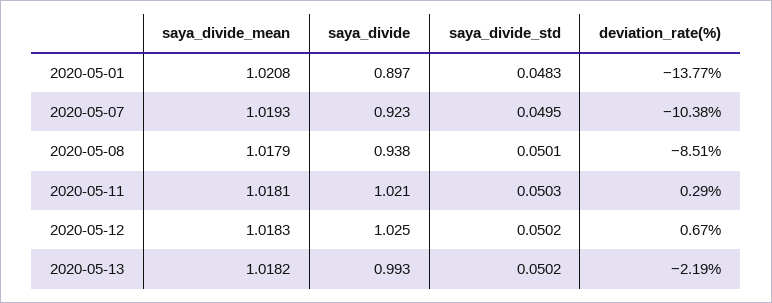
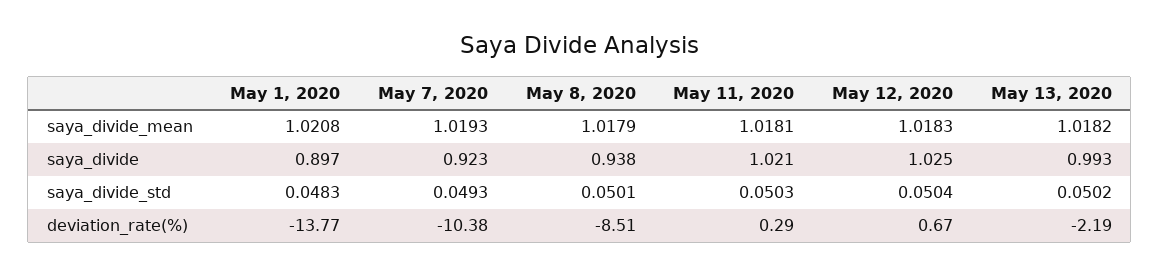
  {
    "saya_divide_mean": {
      "2020-05-01": 1.0208,
      "2020-05-07": 1.0193,
      "2020-05-08": 1.0179,
      "2020-05-11": 1.0181,
      "2020-05-12": 1.0183,
      "2020-05-13": 1.0182
    },
    "saya_divide": {
      "2020-05-01": 0.897,
      "2020-05-07": 0.923,
      "2020-05-08": 0.938,
      "2020-05-11": 1.021,
      "2020-05-12": 1.025,
      "2020-05-13": 0.993
    },
    "saya_divide_std": {
      "2020-05-01": 0.0483,
-     "2020-05-07": 0.0495,
+     "2020-05-07": 0.0493,
      "2020-05-08": 0.0501,
      "2020-05-11": 0.0503,
-     "2020-05-12": 0.0502,
+     "2020-05-12": 0.0504,
      "2020-05-13": 0.0502
    },
    "deviation_rate(%)": {
      "2020-05-01": -13.77,
      "2020-05-07": -10.38,
      "2020-05-08": -8.51,
      "2020-05-11": 0.29,
      "2020-05-12": 0.67,
      "2020-05-13": -2.19
    }
  }

